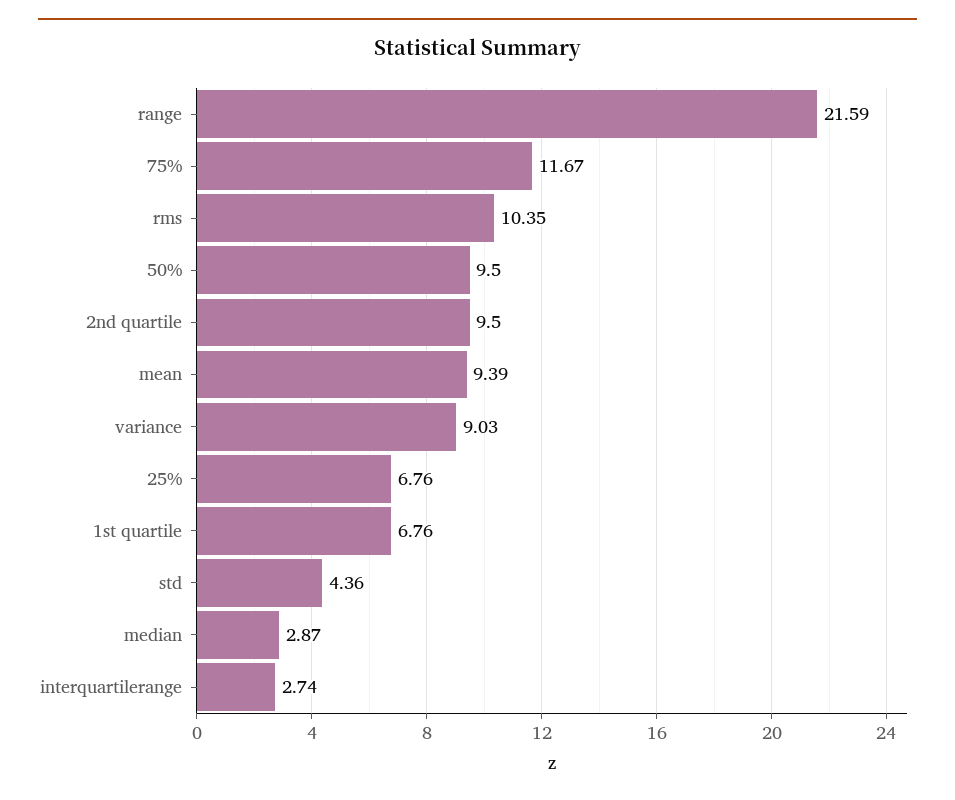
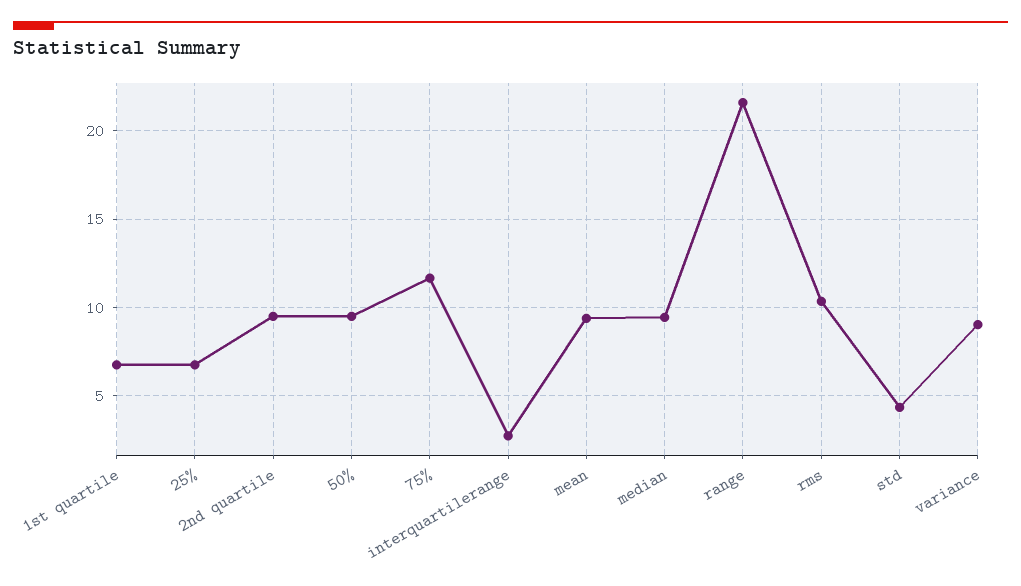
  {
    "range": 21.59,
    "75%": 11.67,
    "rms": 10.35,
    "50%": 9.5,
    "2nd quartile": 9.5,
    "mean": 9.39,
    "variance": 9.03,
    "25%": 6.76,
    "1st quartile": 6.76,
    "std": 4.36,
-   "median": 2.87,
+   "median": 9.5,
    "interquartilerange": 2.74
  }

